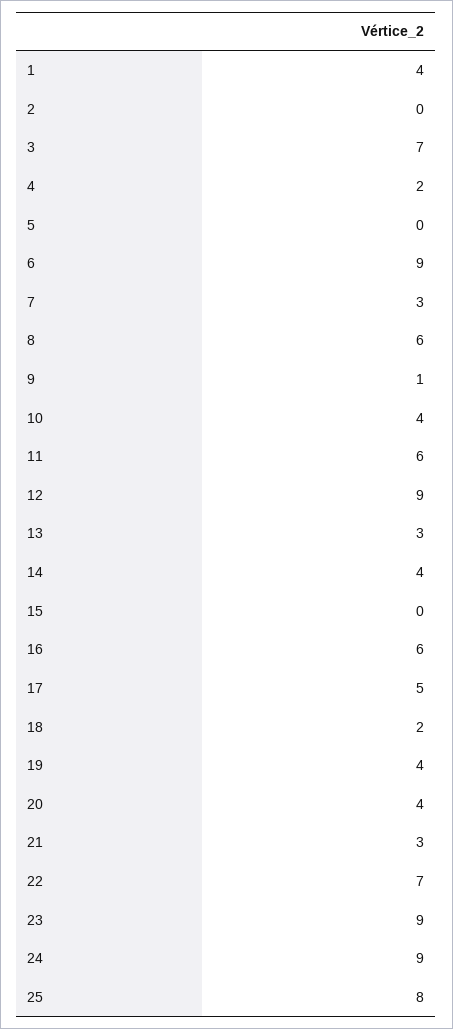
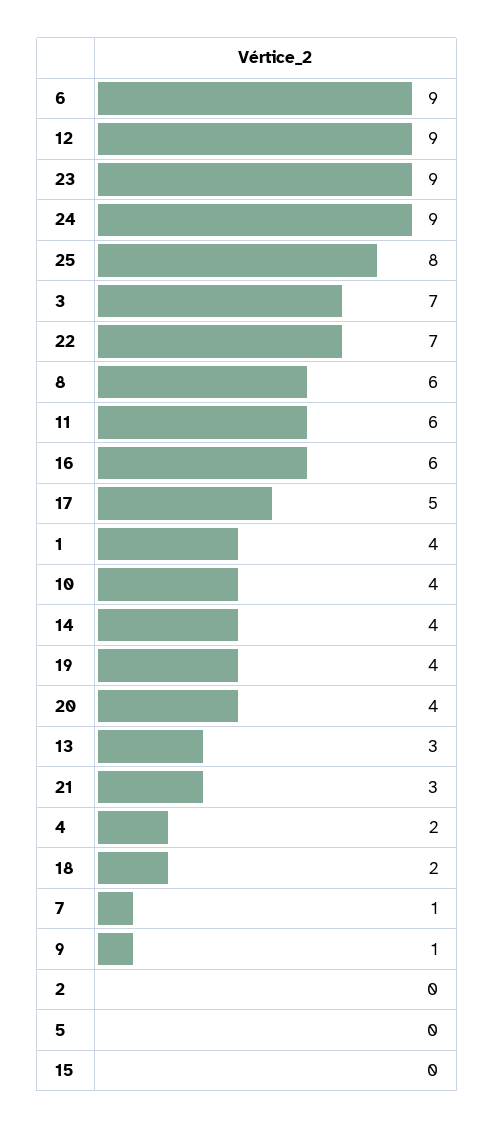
  {
    "1": 4,
    "2": 0,
    "3": 7,
    "4": 2,
    "5": 0,
    "6": 9,
-   "7": 3,
+   "7": 1,
    "8": 6,
    "9": 1,
    "10": 4,
    "11": 6,
    "12": 9,
    "13": 3,
    "14": 4,
    "15": 0,
    "16": 6,
    "17": 5,
    "18": 2,
    "19": 4,
    "20": 4,
    "21": 3,
    "22": 7,
    "23": 9,
    "24": 9,
    "25": 8
  }

